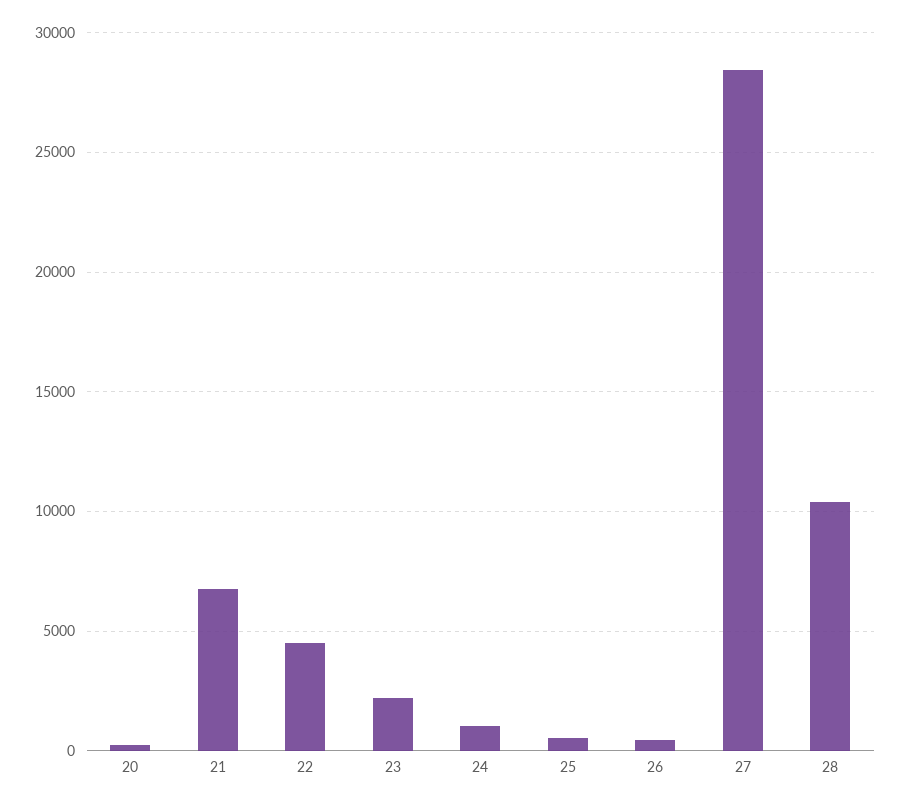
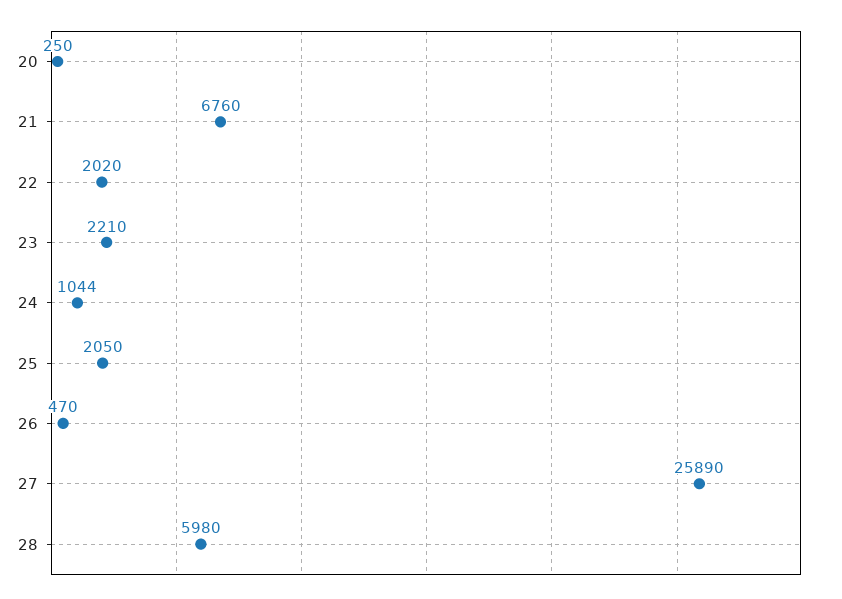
  {
    "20": 250,
    "21": 6760,
-   "22": 4500,
+   "22": 2020,
    "23": 2210,
    "24": 1044,
-   "25": 500,
+   "25": 2050,
    "26": 470,
-   "27": 28500,
+   "27": 25890,
-   "28": 10500
+   "28": 5980
  }

